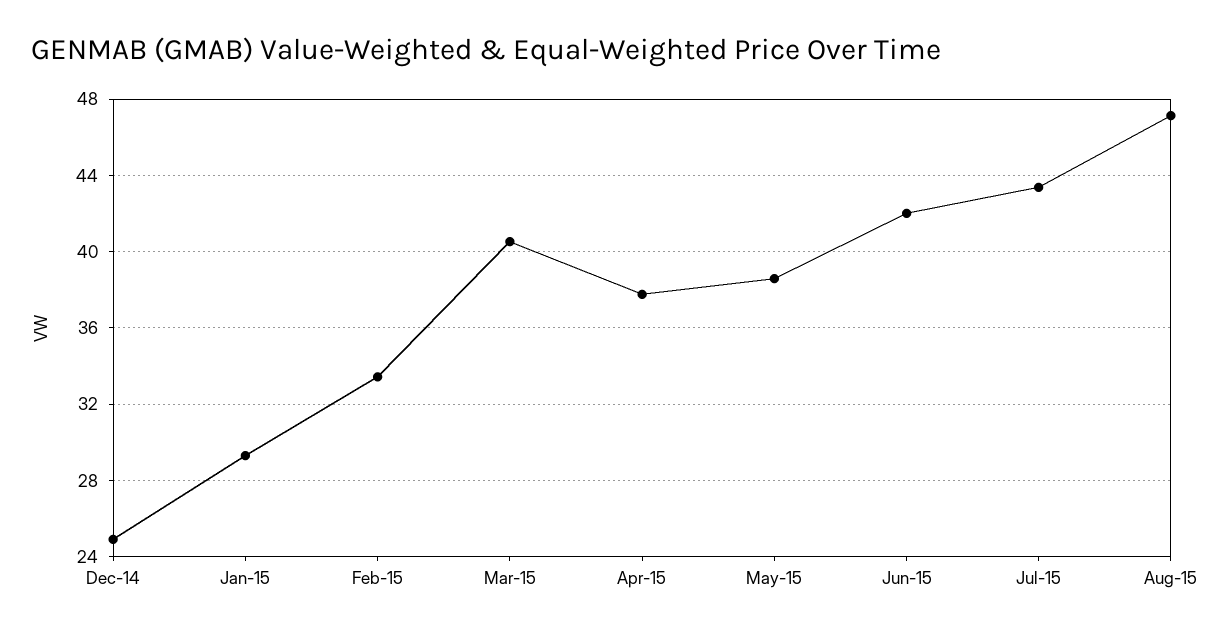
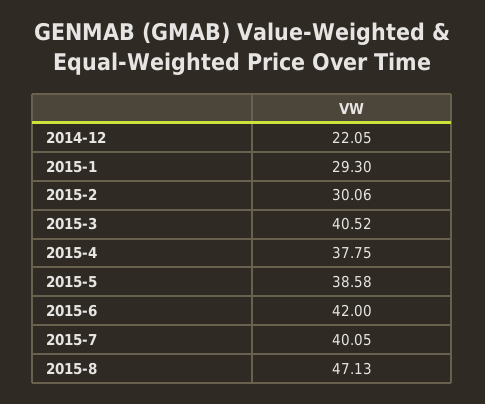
  {
-   "Dec-14": 25,
+   "Dec-14": 22.05,
    "Jan-15": 29.3,
-   "Feb-15": 33.5,
+   "Feb-15": 30.06,
    "Mar-15": 40.52,
    "Apr-15": 37.75,
    "May-15": 38.58,
    "Jun-15": 42,
-   "Jul-15": 43.5,
+   "Jul-15": 40.05,
    "Aug-15": 47.13
  }

